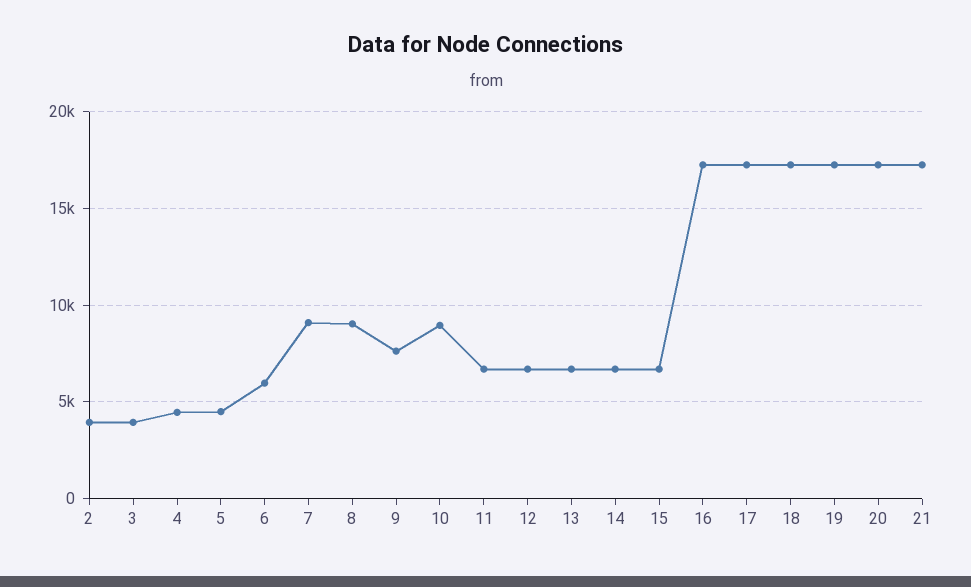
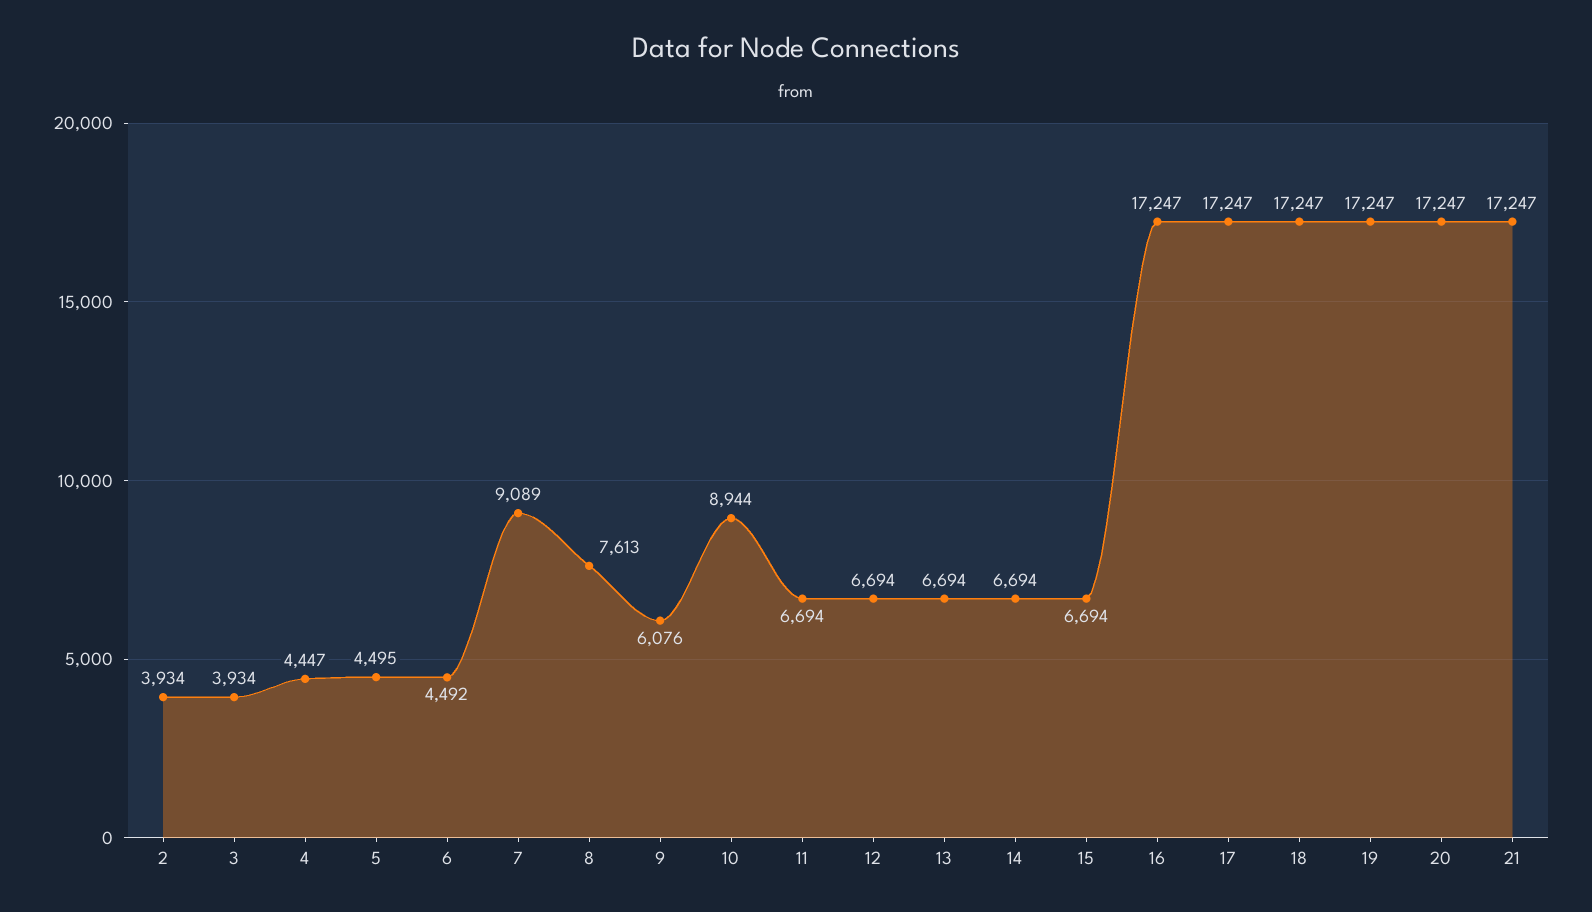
  {
    "2": 3934,
    "3": 3934,
    "4": 4447,
    "5": 4495,
-   "6": 6000,
+   "6": 4492,
    "7": 9089,
-   "8": 9000,
+   "8": 7613,
-   "9": 7500,
+   "9": 6076,
    "10": 8944,
    "11": 6694,
    "12": 6694,
    "13": 6694,
    "14": 6694,
    "15": 6694,
    "16": 17247,
    "17": 17247,
    "18": 17247,
    "19": 17247,
    "20": 17247,
    "21": 17247
  }

